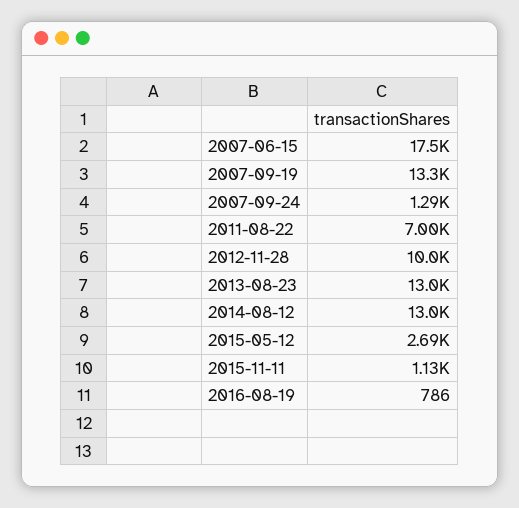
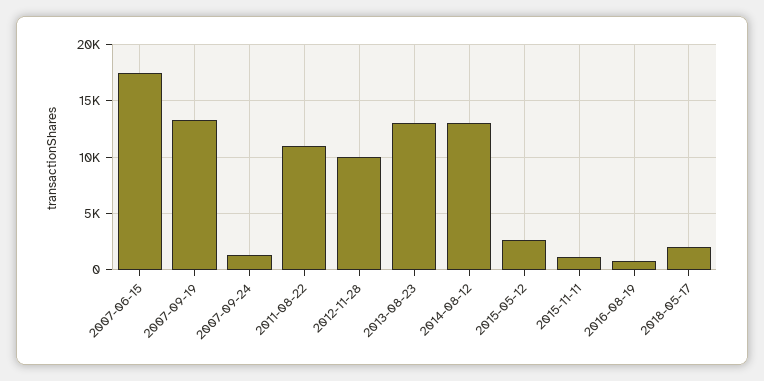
  {
    "2007-06-15": 17500,
    "2007-09-19": 13300,
    "2007-09-24": 1290,
-   "2011-08-22": 7000,
+   "2011-08-22": 11000,
    "2012-11-28": 10000,
    "2013-08-23": 13000,
    "2014-08-12": 13000,
    "2015-05-12": 2690,
    "2015-11-11": 1130,
-   "2016-08-19": 786
+   "2016-08-19": 786,
+   "2018-05-17": 2000
  }

